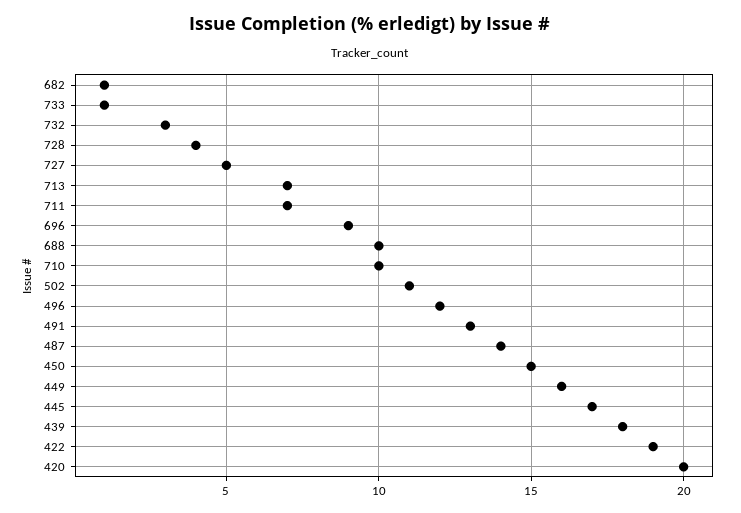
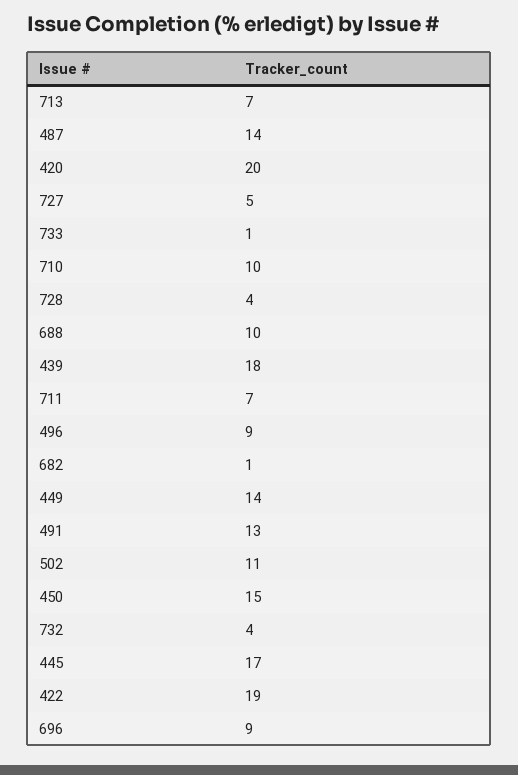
  {
    "682": 1,
    "733": 1,
-   "732": 3,
+   "732": 4,
    "728": 4,
    "727": 5,
    "713": 7,
    "711": 7,
    "696": 9,
    "688": 10,
    "710": 10,
    "502": 11,
-   "496": 12,
+   "496": 9,
    "491": 13,
    "487": 14,
    "450": 15,
-   "449": 16,
+   "449": 14,
    "445": 17,
    "439": 18,
    "422": 19,
    "420": 20
  }

